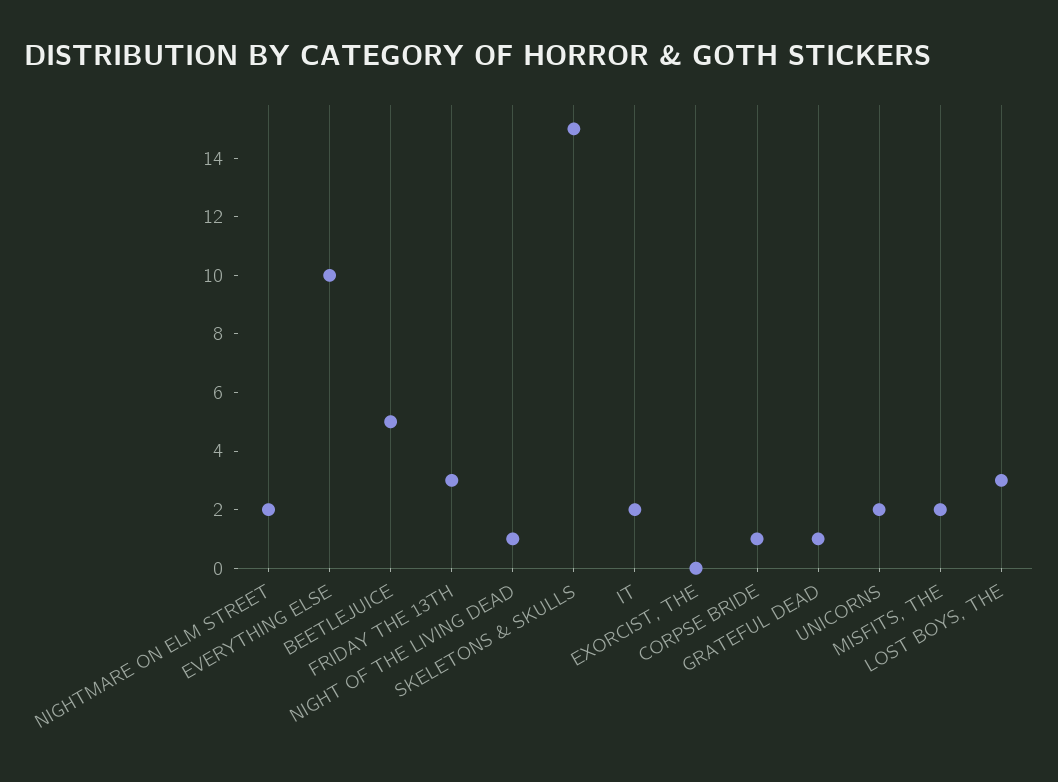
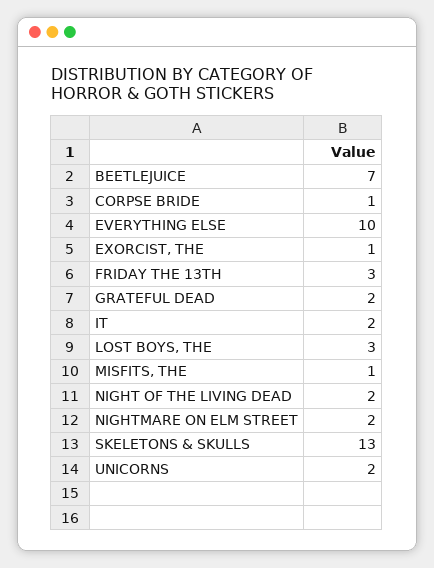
  {
    "NIGHTMARE ON ELM STREET": 2,
    "EVERYTHING ELSE": 10,
-   "BEETLEJUICE": 5,
+   "BEETLEJUICE": 7,
    "FRIDAY THE 13TH": 3,
-   "NIGHT OF THE LIVING DEAD": 1,
+   "NIGHT OF THE LIVING DEAD": 2,
-   "SKELETONS & SKULLS": 15,
+   "SKELETONS & SKULLS": 13,
    "IT": 2,
-   "EXORCIST, THE": 0,
+   "EXORCIST, THE": 1,
    "CORPSE BRIDE": 1,
-   "GRATEFUL DEAD": 1,
+   "GRATEFUL DEAD": 2,
    "UNICORNS": 2,
-   "MISFITS, THE": 2,
+   "MISFITS, THE": 1,
    "LOST BOYS, THE": 3
  }

